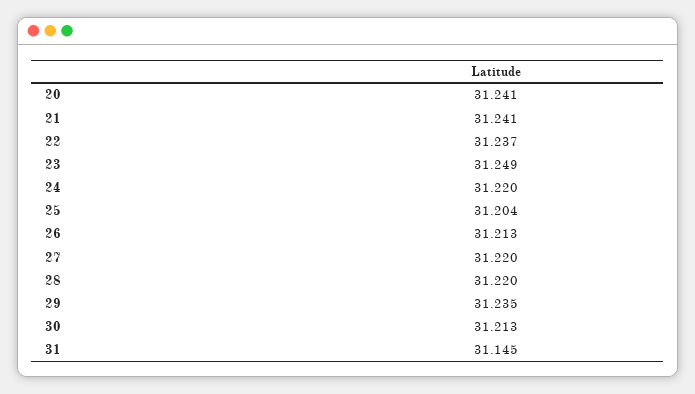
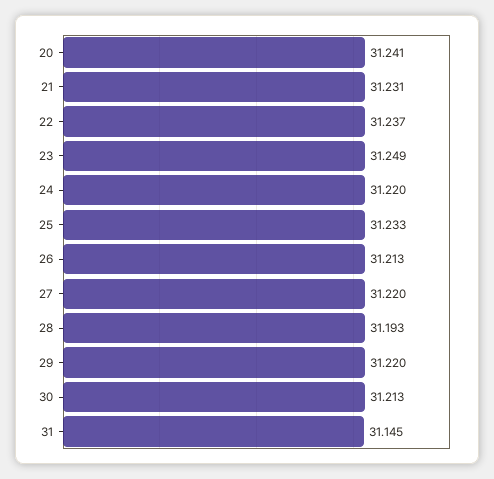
  {
    "20": 31.241,
-   "21": 31.241,
+   "21": 31.231,
    "22": 31.237,
    "23": 31.249,
    "24": 31.22,
-   "25": 31.204,
+   "25": 31.233,
    "26": 31.213,
    "27": 31.22,
-   "28": 31.22,
+   "28": 31.193,
-   "29": 31.235,
+   "29": 31.22,
    "30": 31.213,
    "31": 31.145
  }

